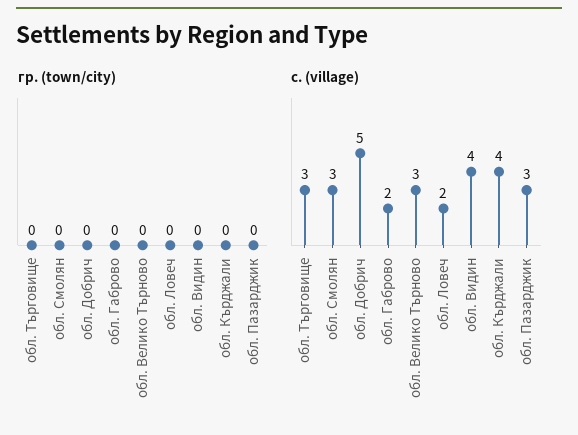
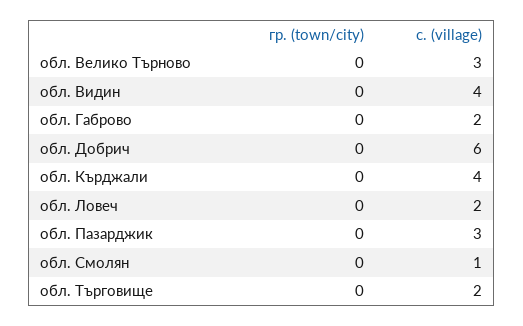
  {
    "гр. (town/city)": {
      "обл. Търговище": 0,
      "обл. Смолян": 0,
      "обл. Добрич": 0,
      "обл. Габрово": 0,
      "обл. Велико Търново": 0,
      "обл. Ловеч": 0,
      "обл. Видин": 0,
      "обл. Кърджали": 0,
      "обл. Пазарджик": 0
    },
    "с. (village)": {
-     "обл. Търговище": 3,
+     "обл. Търговище": 2,
-     "обл. Смолян": 3,
+     "обл. Смолян": 1,
-     "обл. Добрич": 5,
+     "обл. Добрич": 6,
      "обл. Габрово": 2,
      "обл. Велико Търново": 3,
      "обл. Ловеч": 2,
      "обл. Видин": 4,
      "обл. Кърджали": 4,
      "обл. Пазарджик": 3
    }
  }

